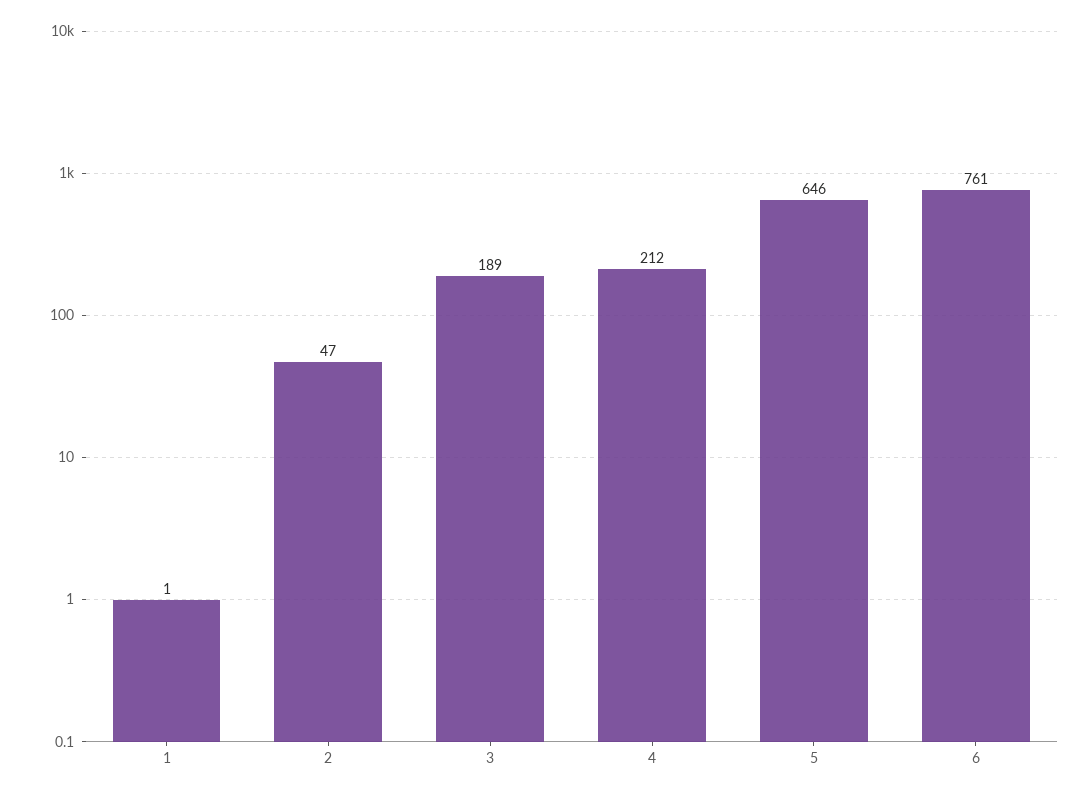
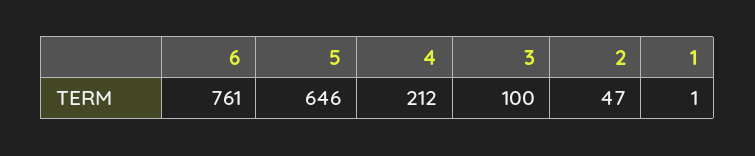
  {
    "1": 1,
    "2": 47,
-   "3": 189,
+   "3": 100,
    "4": 212,
    "5": 646,
    "6": 761
  }

